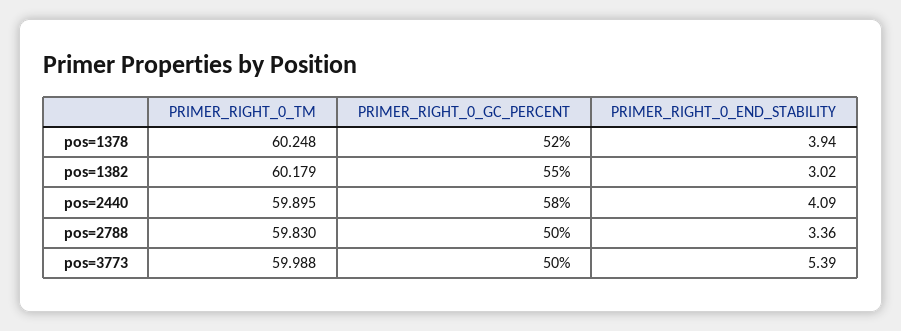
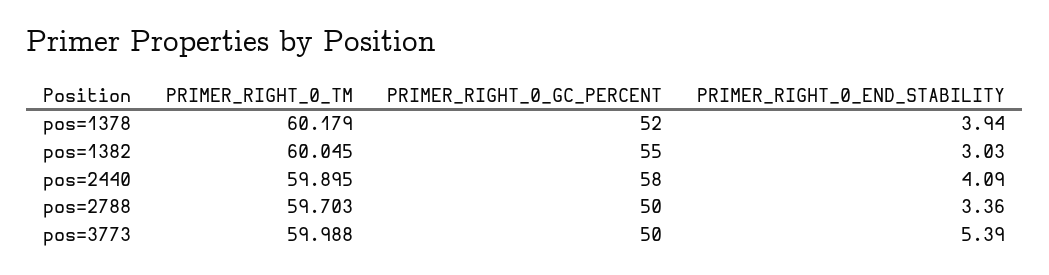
  {
    "PRIMER_RIGHT_0_TM": {
-     "pos=1378": 60.248,
+     "pos=1378": 60.179,
-     "pos=1382": 60.179,
+     "pos=1382": 60.045,
      "pos=2440": 59.895,
-     "pos=2788": 59.83,
+     "pos=2788": 59.703,
      "pos=3773": 59.988
    },
    "PRIMER_RIGHT_0_GC_PERCENT": {
      "pos=1378": 52,
      "pos=1382": 55,
      "pos=2440": 58,
      "pos=2788": 50,
      "pos=3773": 50
    },
    "PRIMER_RIGHT_0_END_STABILITY": {
      "pos=1378": 3.94,
-     "pos=1382": 3.02,
+     "pos=1382": 3.03,
      "pos=2440": 4.09,
      "pos=2788": 3.36,
      "pos=3773": 5.39
    }
  }

